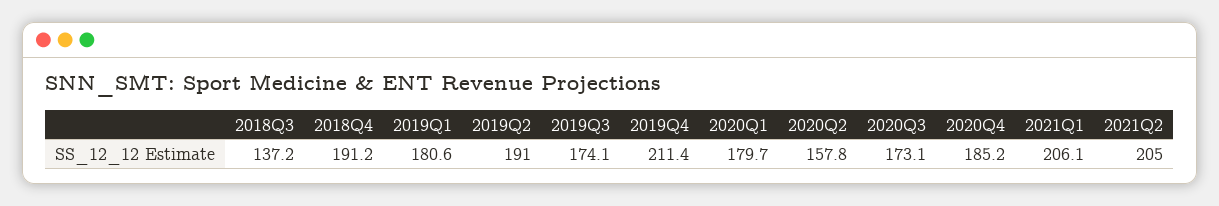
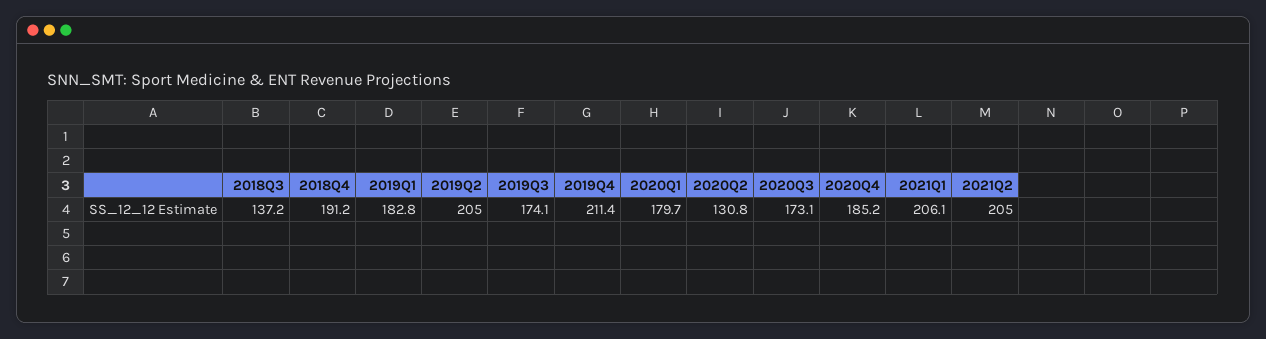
  {
    "2018Q3": 137.2,
    "2018Q4": 191.2,
-   "2019Q1": 180.6,
+   "2019Q1": 182.8,
-   "2019Q2": 191,
+   "2019Q2": 205,
    "2019Q3": 174.1,
    "2019Q4": 211.4,
    "2020Q1": 179.7,
-   "2020Q2": 157.8,
+   "2020Q2": 130.8,
    "2020Q3": 173.1,
    "2020Q4": 185.2,
    "2021Q1": 206.1,
    "2021Q2": 205
  }

